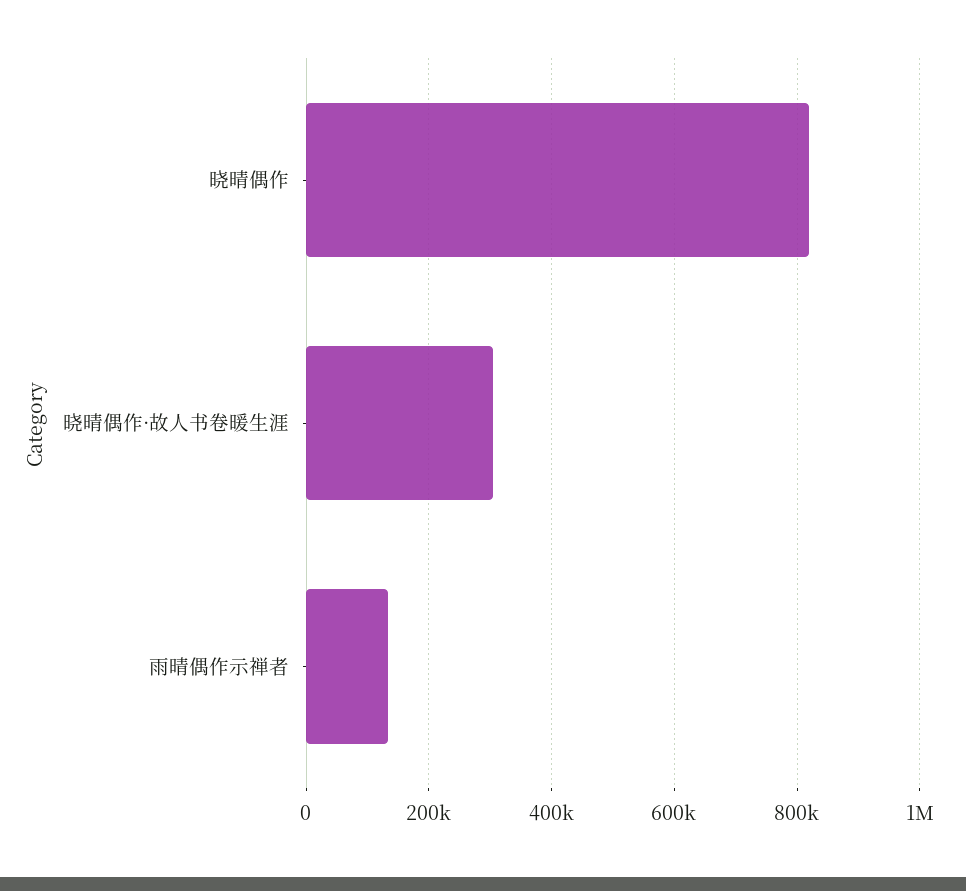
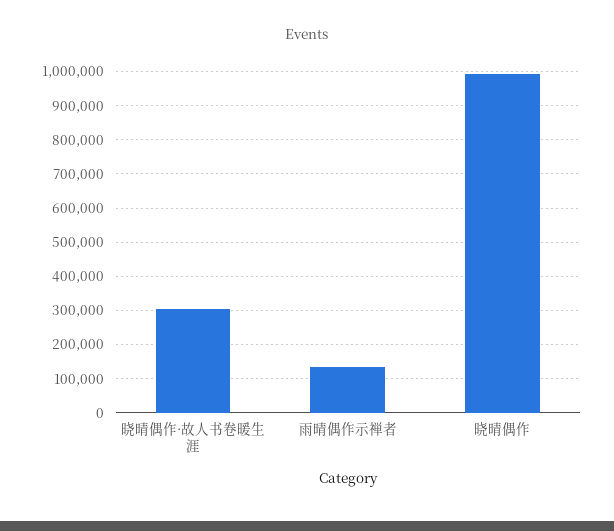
  {
-   "晓晴偶作": 820000,
+   "晓晴偶作": 1000000,
    "晓晴偶作·故人书卷暖生涯": 300000,
    "雨晴偶作示禅者": 140000
  }

